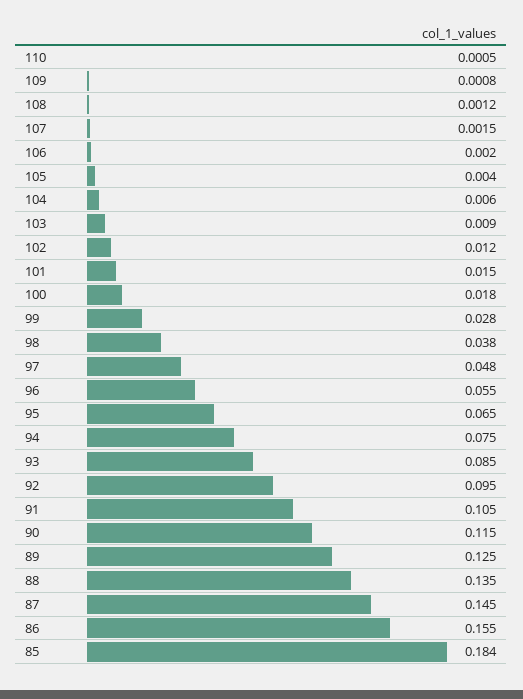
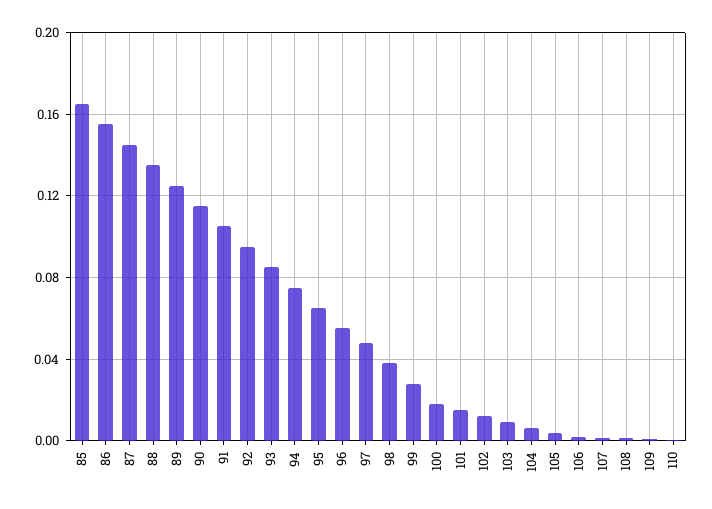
  {
    "110": 0.0005,
    "109": 0.0008,
    "108": 0.0012,
    "107": 0.0015,
    "106": 0.002,
    "105": 0.004,
    "104": 0.006,
    "103": 0.009,
    "102": 0.012,
    "101": 0.015,
    "100": 0.018,
    "99": 0.028,
    "98": 0.038,
    "97": 0.048,
    "96": 0.055,
    "95": 0.065,
    "94": 0.075,
    "93": 0.085,
    "92": 0.095,
    "91": 0.105,
    "90": 0.115,
    "89": 0.125,
    "88": 0.135,
    "87": 0.145,
    "86": 0.155,
-   "85": 0.184
+   "85": 0.165
  }

